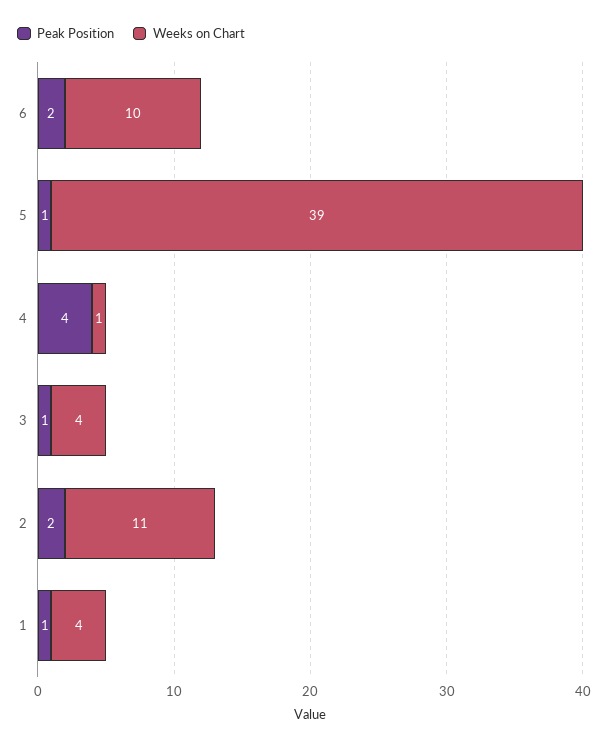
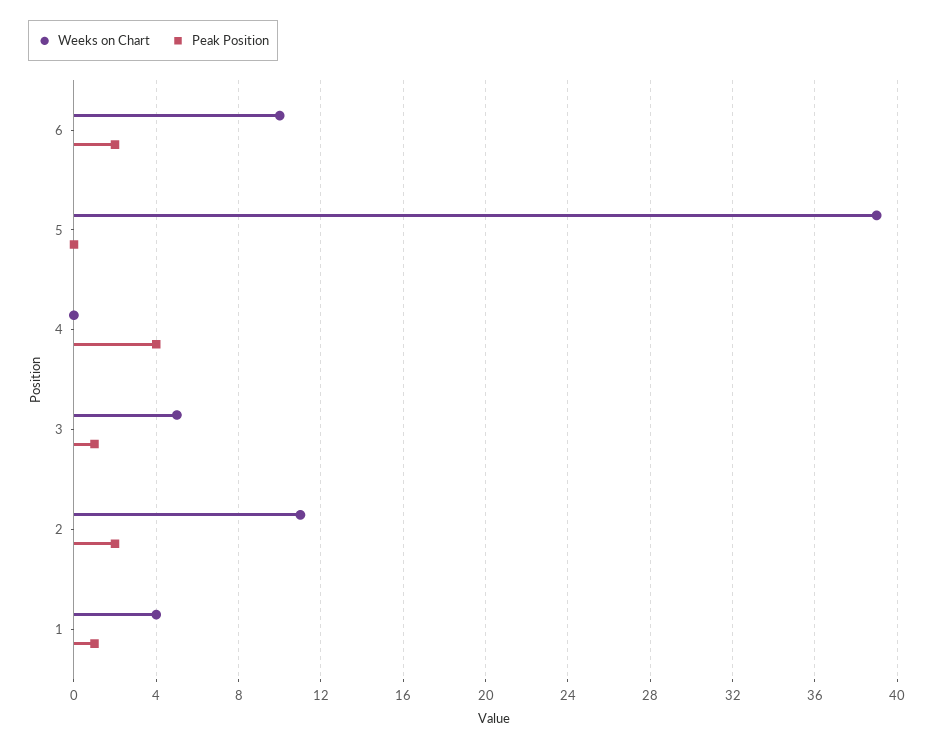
  {
    "Peak Position": {
      "6": 2,
-     "5": 1,
+     "5": 0,
      "4": 4,
      "3": 1,
      "2": 2,
      "1": 1
    },
    "Weeks on Chart": {
      "6": 10,
      "5": 39,
-     "4": 1,
+     "4": 0,
-     "3": 4,
+     "3": 5,
      "2": 11,
      "1": 4
    }
  }

